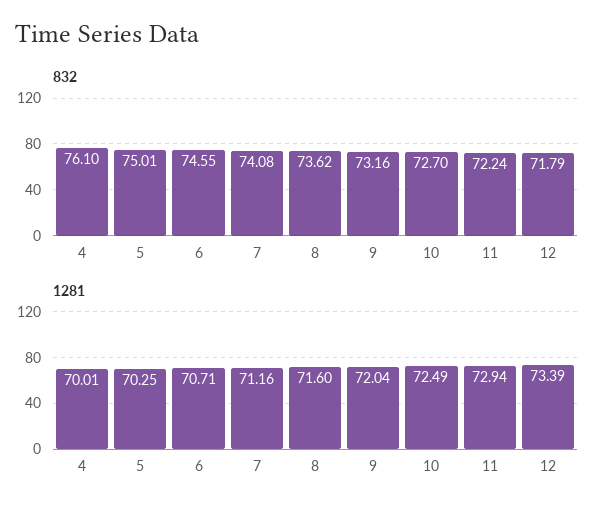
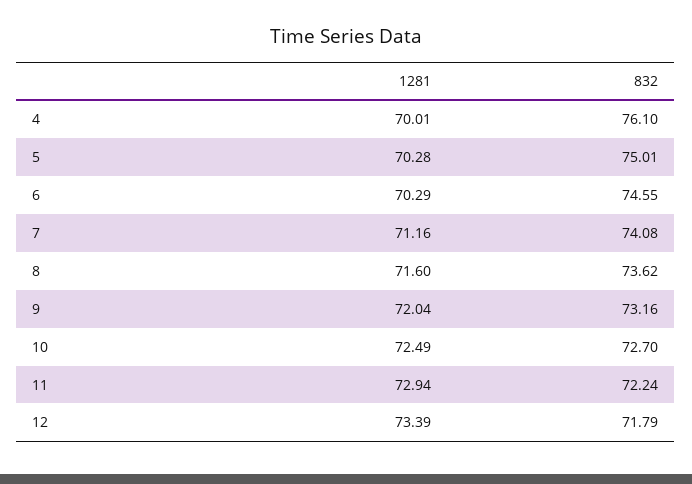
  {
    "832": {
      "4": 76.1,
      "5": 75.01,
      "6": 74.55,
      "7": 74.08,
      "8": 73.62,
      "9": 73.16,
      "10": 72.7,
      "11": 72.24,
      "12": 71.79
    },
    "1281": {
      "4": 70.01,
-     "5": 70.25,
+     "5": 70.28,
-     "6": 70.71,
+     "6": 70.29,
      "7": 71.16,
      "8": 71.6,
      "9": 72.04,
      "10": 72.49,
      "11": 72.94,
      "12": 73.39
    }
  }

